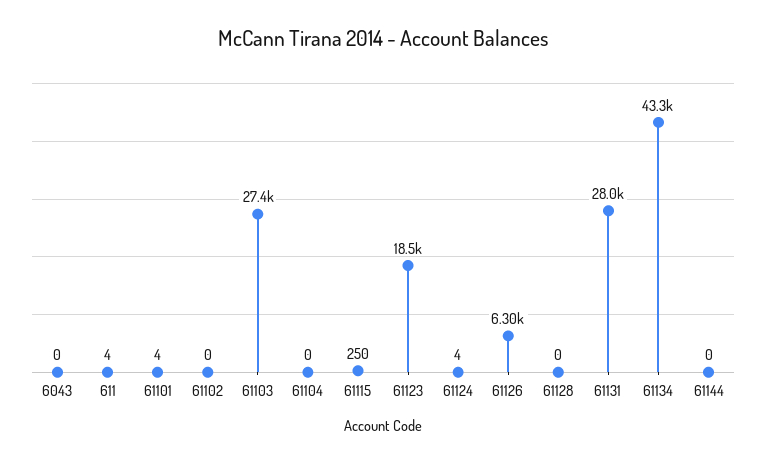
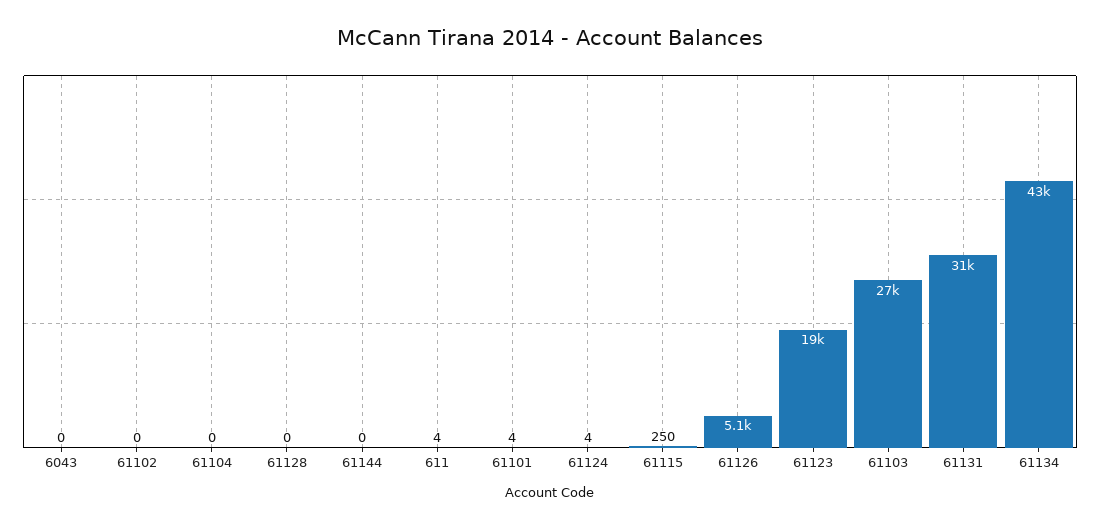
  {
    "6043": 0,
    "611": 4,
    "61101": 4,
    "61102": 0,
    "61103": 27400,
    "61104": 0,
    "61115": 250,
    "61123": 18500,
    "61124": 4,
-   "61126": 6300,
+   "61126": 5100,
    "61128": 0,
-   "61131": 28000,
+   "61131": 31000,
    "61134": 43300,
    "61144": 0
  }

